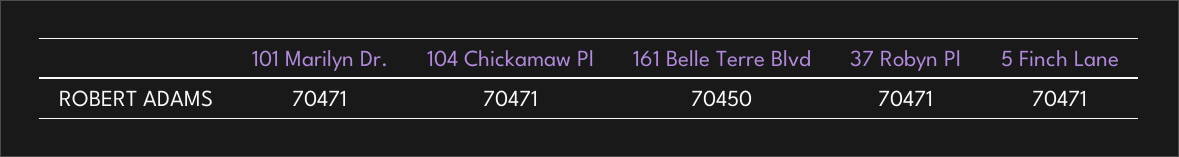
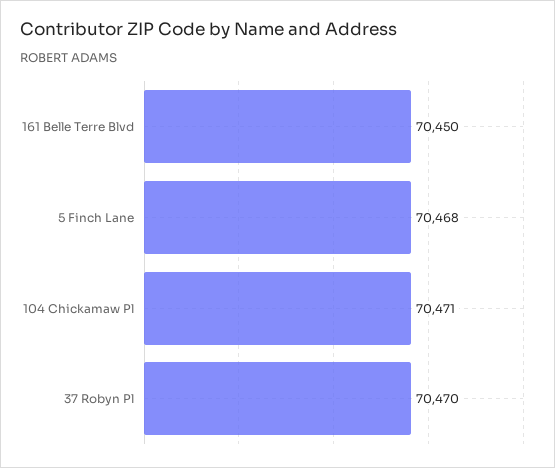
  {
-   "101 Marilyn Dr.": 70471,
    "104 Chickamaw Pl": 70471,
    "161 Belle Terre Blvd": 70450,
-   "37 Robyn Pl": 70471,
+   "37 Robyn Pl": 70470,
-   "5 Finch Lane": 70471
+   "5 Finch Lane": 70468
  }

